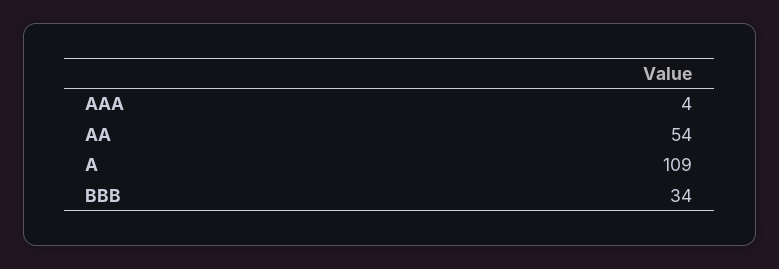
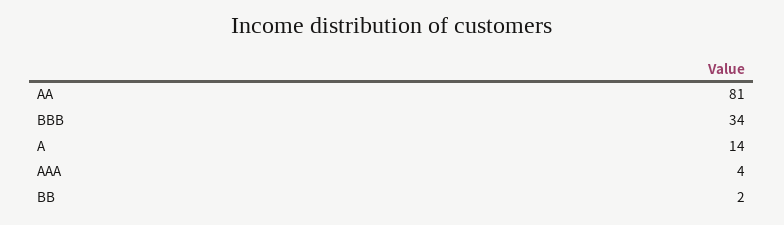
  {
    "AAA": 4,
-   "AA": 54,
+   "AA": 81,
-   "A": 109,
+   "A": 14,
-   "BBB": 34
+   "BBB": 34,
+   "BB": 2
  }

